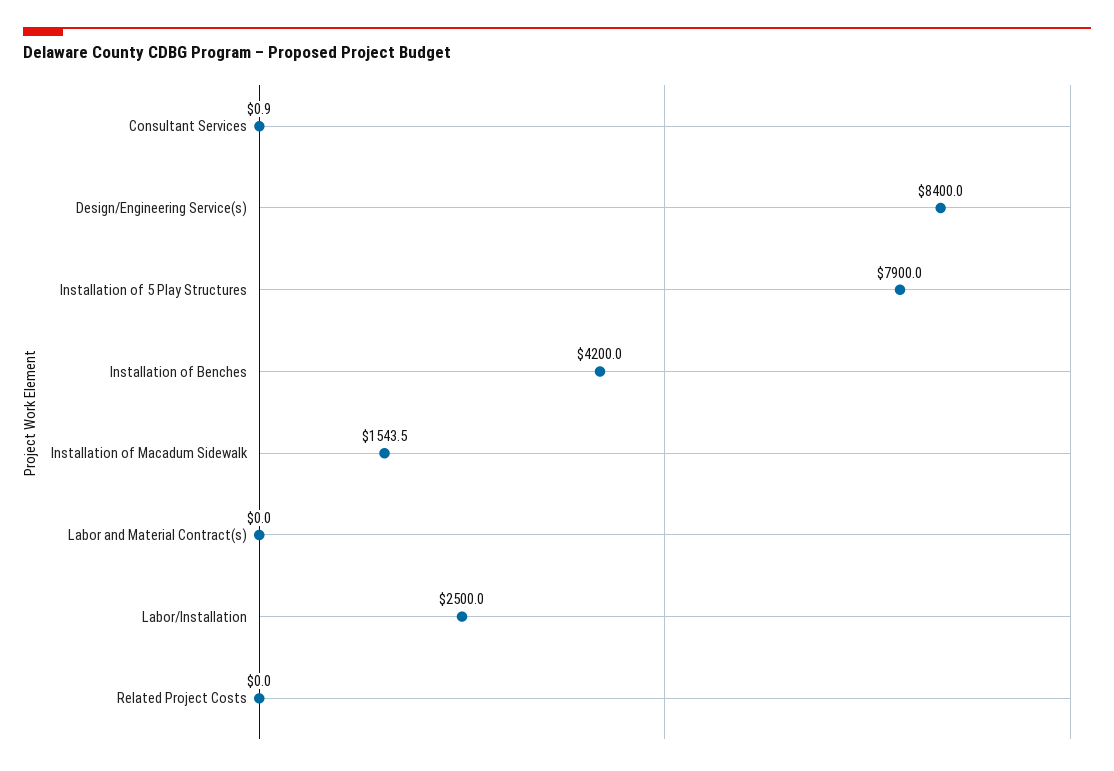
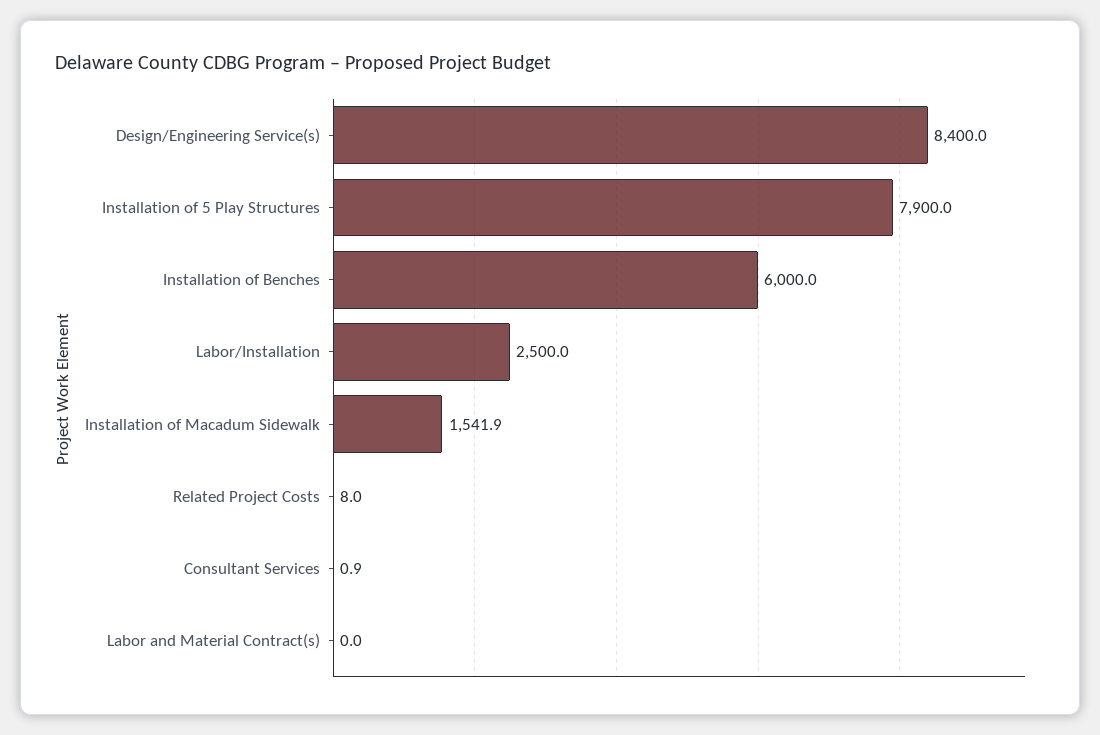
  {
    "Consultant Services": 0.9,
    "Design/Engineering Service(s)": 8400,
    "Installation of 5 Play Structures": 7900,
-   "Installation of Benches": 4200,
+   "Installation of Benches": 6000,
-   "Installation of Macadum Sidewalk": 1543.5,
+   "Installation of Macadum Sidewalk": 1541.9,
    "Labor and Material Contract(s)": 0,
    "Labor/Installation": 2500,
-   "Related Project Costs": 0
+   "Related Project Costs": 8
  }

